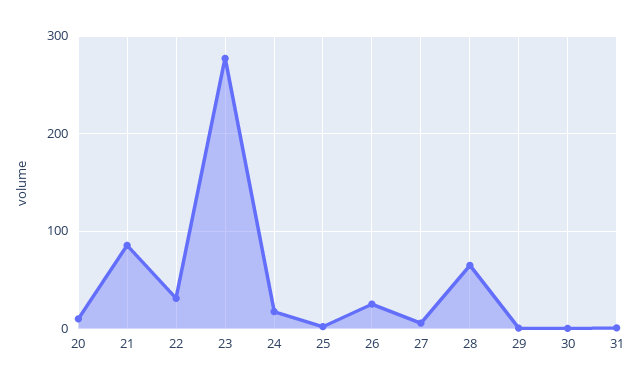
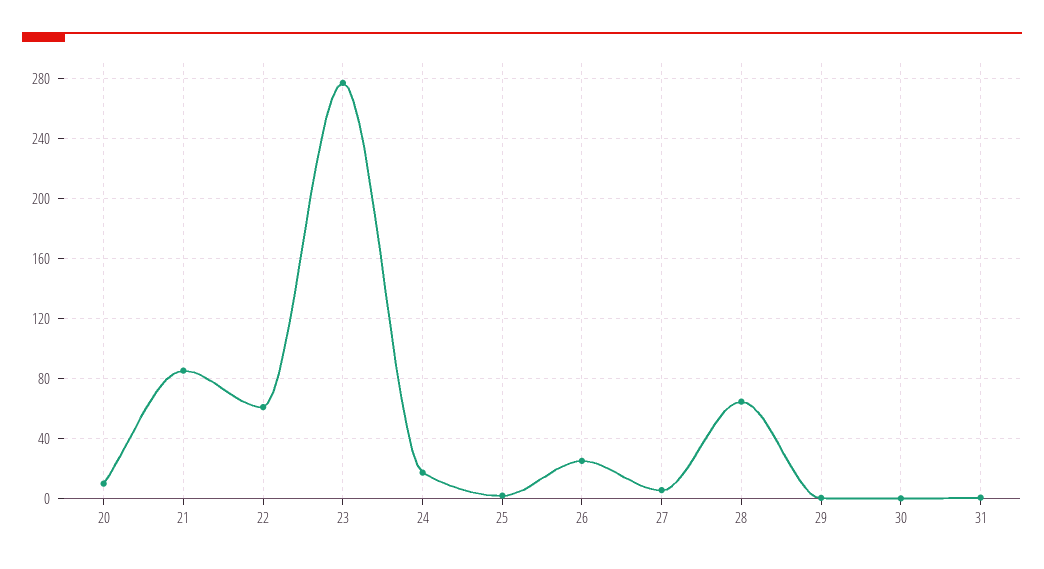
  {
    "20": 10,
    "21": 85,
-   "22": 30,
+   "22": 60,
    "23": 275,
    "24": 15,
    "25": 0,
    "26": 25,
    "27": 5,
    "28": 65,
    "29": 0,
    "30": 0,
    "31": 0
  }

